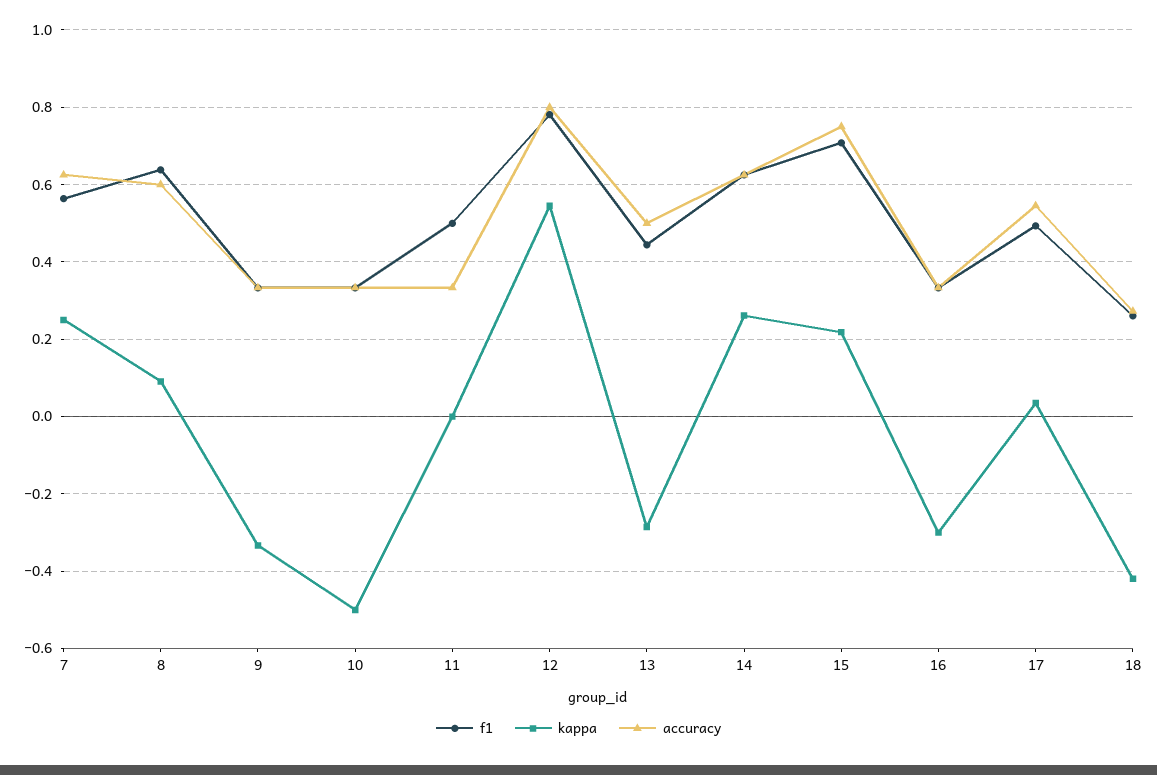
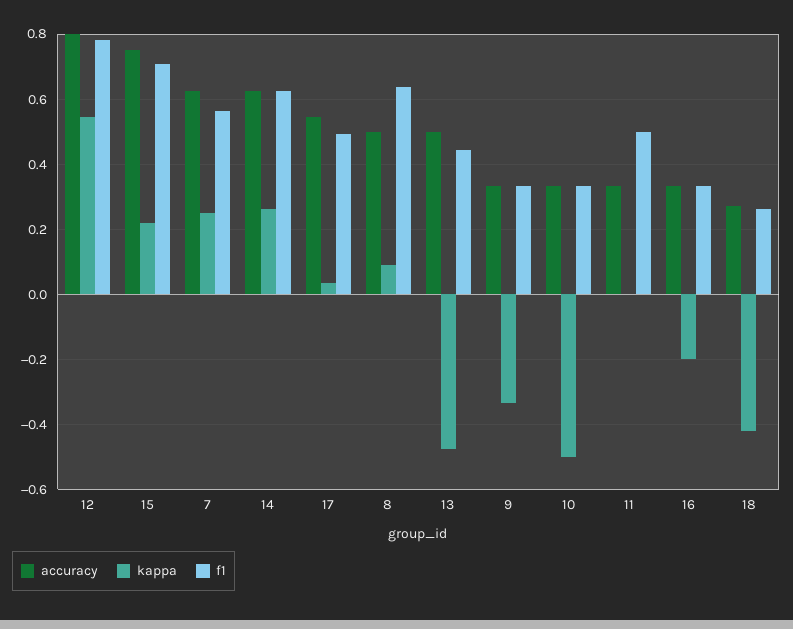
  {
    "f1": {
      "7": 0.56,
      "8": 0.64,
      "9": 0.34,
      "10": 0.34,
      "11": 0.5,
      "12": 0.78,
      "13": 0.44,
      "14": 0.62,
      "15": 0.7,
      "16": 0.34,
      "17": 0.5,
      "18": 0.26
    },
    "kappa": {
      "7": 0.26,
      "8": 0.1,
      "9": -0.34,
      "10": -0.5,
      "11": 0,
      "12": 0.54,
-     "13": -0.28,
+     "13": -0.48,
      "14": 0.26,
      "15": 0.22,
-     "16": -0.3,
+     "16": -0.2,
      "17": 0.04,
      "18": -0.42
    },
    "accuracy": {
      "7": 0.62,
-     "8": 0.6,
+     "8": 0.5,
      "9": 0.34,
      "10": 0.34,
      "11": 0.34,
      "12": 0.8,
      "13": 0.5,
      "14": 0.62,
      "15": 0.76,
      "16": 0.34,
      "17": 0.54,
      "18": 0.28
    }
  }

